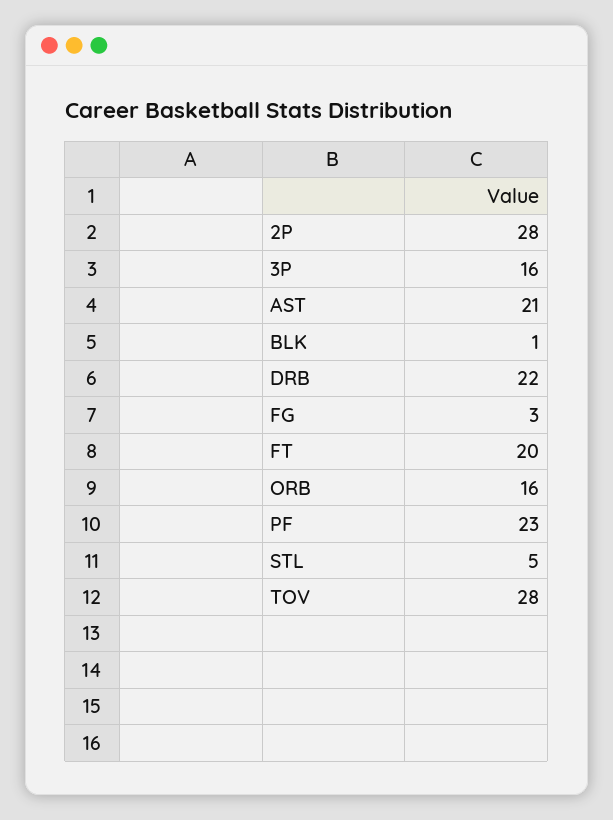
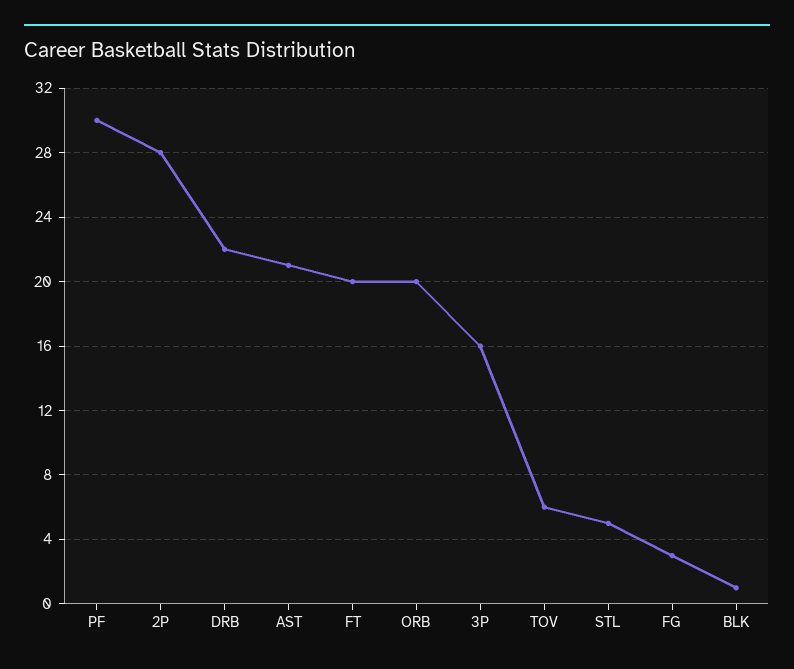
  {
    "2P": 28,
    "3P": 16,
    "AST": 21,
    "BLK": 1,
    "DRB": 22,
    "FG": 3,
    "FT": 20,
-   "ORB": 16,
+   "ORB": 20,
-   "PF": 23,
+   "PF": 30,
    "STL": 5,
-   "TOV": 28
+   "TOV": 6
  }

